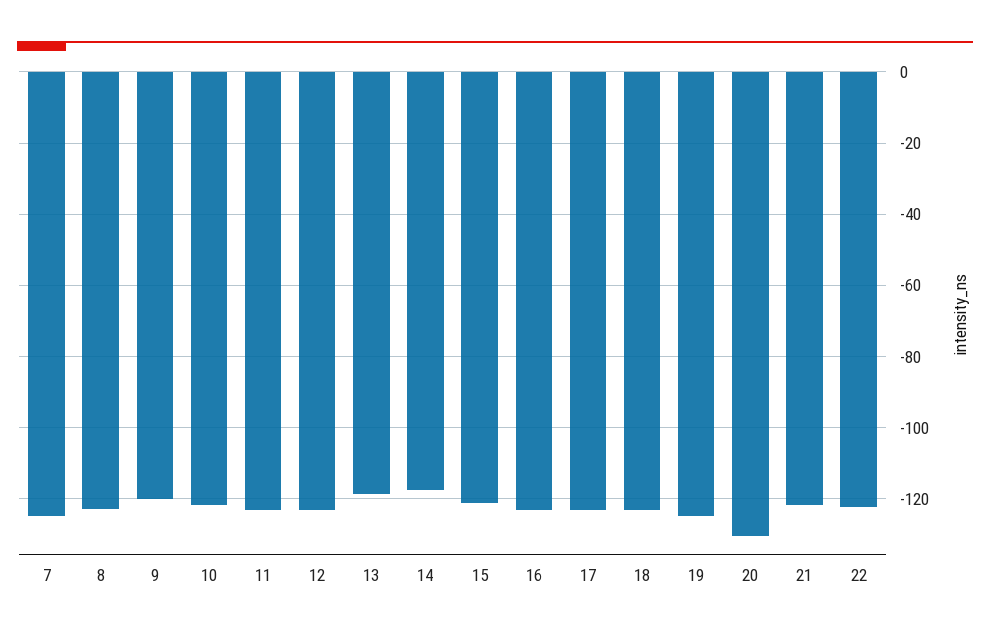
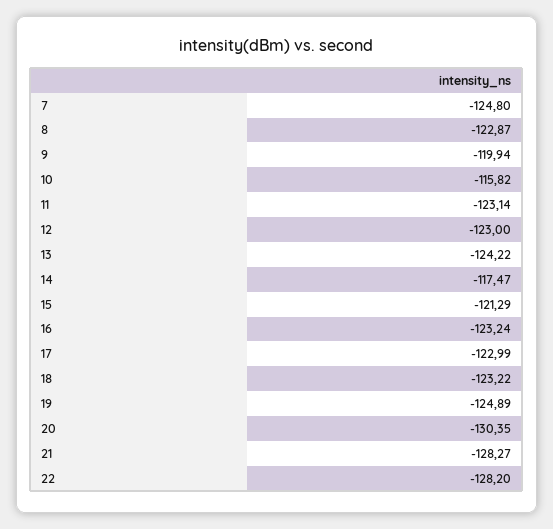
  {
    "7": -124.8,
    "8": -122.87,
    "9": -119.94,
-   "10": -122,
+   "10": -115.82,
    "11": -123.14,
    "12": -123,
-   "13": -118,
+   "13": -124.22,
    "14": -117.47,
    "15": -121.29,
    "16": -123.24,
    "17": -122.99,
    "18": -123.22,
    "19": -124.89,
    "20": -130.35,
-   "21": -122,
+   "21": -128.27,
-   "22": -122
+   "22": -128.2
  }

